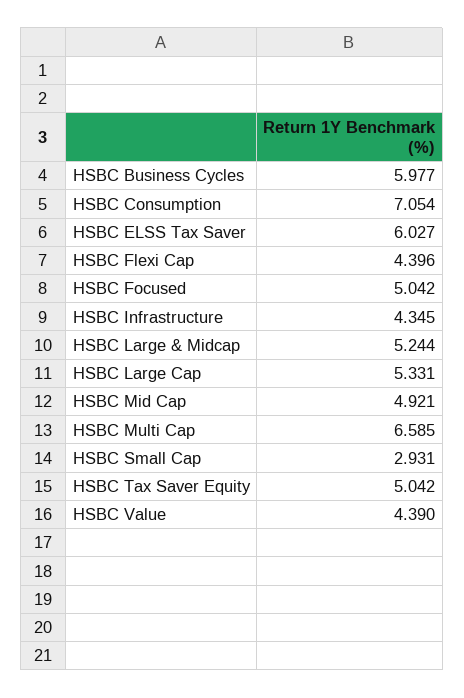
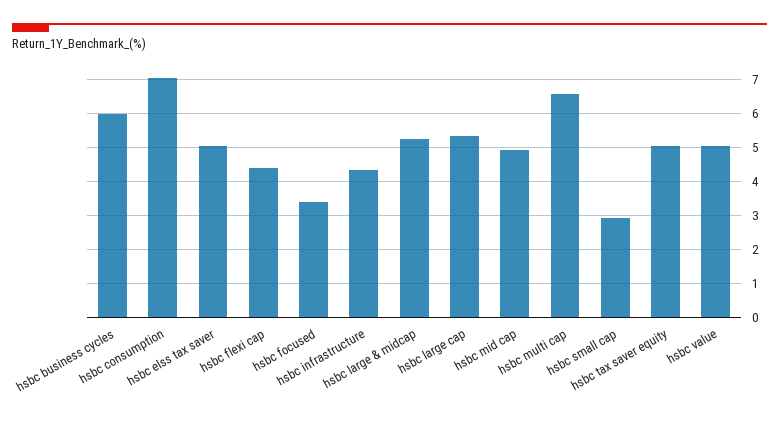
  {
    "HSBC Business Cycles": 5.977,
    "HSBC Consumption": 7.054,
-   "HSBC ELSS Tax Saver": 6.027,
+   "HSBC ELSS Tax Saver": 5,
    "HSBC Flexi Cap": 4.396,
-   "HSBC Focused": 5.042,
+   "HSBC Focused": 3.4,
    "HSBC Infrastructure": 4.345,
    "HSBC Large & Midcap": 5.244,
    "HSBC Large Cap": 5.331,
    "HSBC Mid Cap": 4.921,
    "HSBC Multi Cap": 6.585,
    "HSBC Small Cap": 2.931,
    "HSBC Tax Saver Equity": 5.042,
-   "HSBC Value": 4.39
+   "HSBC Value": 5
  }

